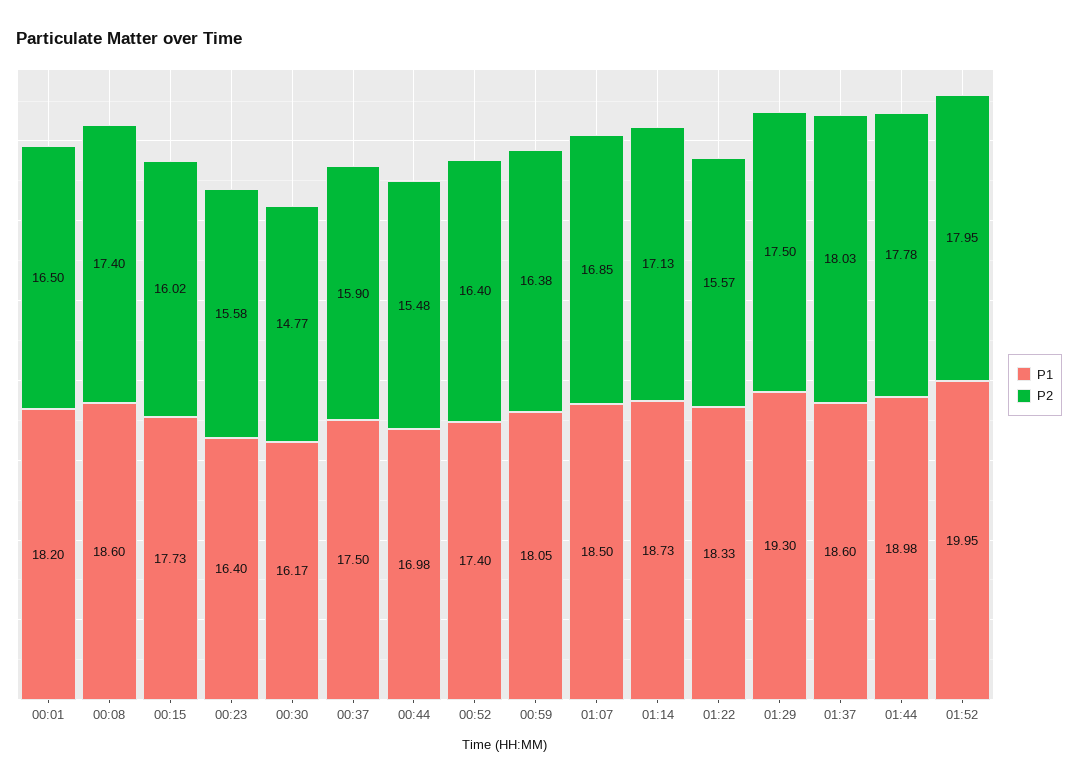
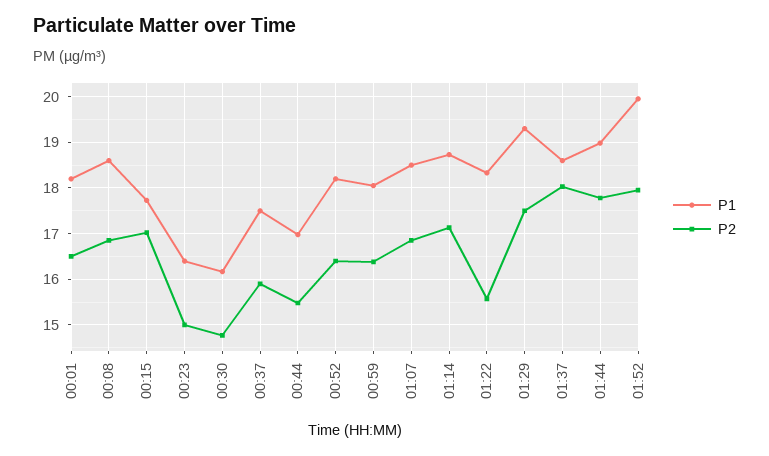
  {
    "P1": {
      "00:01": 18.2,
      "00:08": 18.6,
      "00:15": 17.73,
      "00:23": 16.4,
      "00:30": 16.17,
      "00:37": 17.5,
      "00:44": 16.98,
-     "00:52": 17.4,
+     "00:52": 18.2,
      "00:59": 18.05,
      "01:07": 18.5,
      "01:14": 18.73,
      "01:22": 18.33,
      "01:29": 19.3,
      "01:37": 18.6,
      "01:44": 18.98,
      "01:52": 19.95
    },
    "P2": {
      "00:01": 16.5,
-     "00:08": 17.4,
+     "00:08": 16.8,
-     "00:15": 16.02,
+     "00:15": 17,
-     "00:23": 15.58,
+     "00:23": 15,
      "00:30": 14.77,
      "00:37": 15.9,
      "00:44": 15.48,
      "00:52": 16.4,
      "00:59": 16.38,
      "01:07": 16.85,
      "01:14": 17.13,
      "01:22": 15.57,
      "01:29": 17.5,
      "01:37": 18.03,
      "01:44": 17.78,
      "01:52": 17.95
    }
  }

